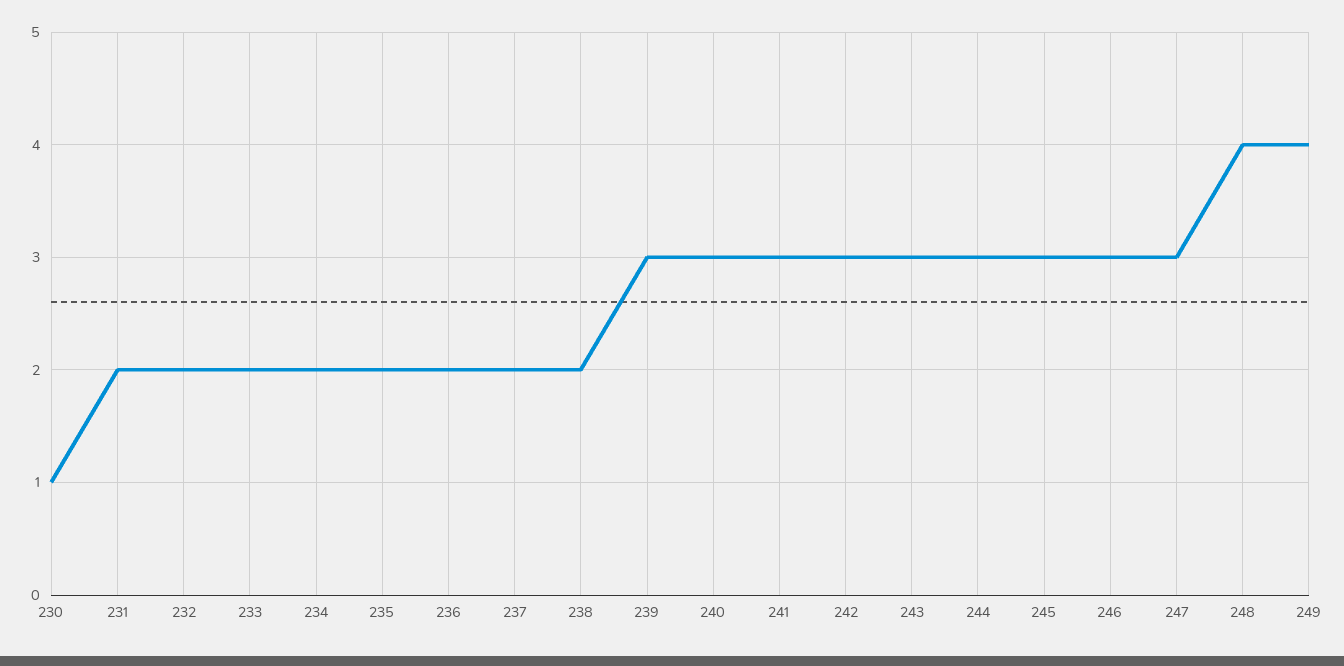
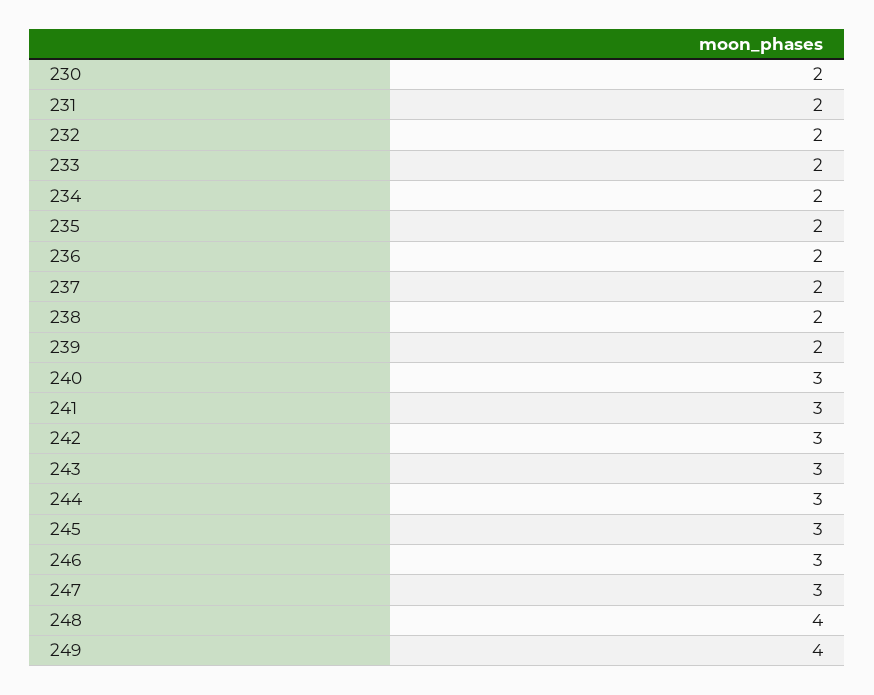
  {
-   "230": 1,
+   "230": 2,
    "231": 2,
    "232": 2,
    "233": 2,
    "234": 2,
    "235": 2,
    "236": 2,
    "237": 2,
    "238": 2,
-   "239": 3,
+   "239": 2,
    "240": 3,
    "241": 3,
    "242": 3,
    "243": 3,
    "244": 3,
    "245": 3,
    "246": 3,
    "247": 3,
    "248": 4,
    "249": 4
  }

